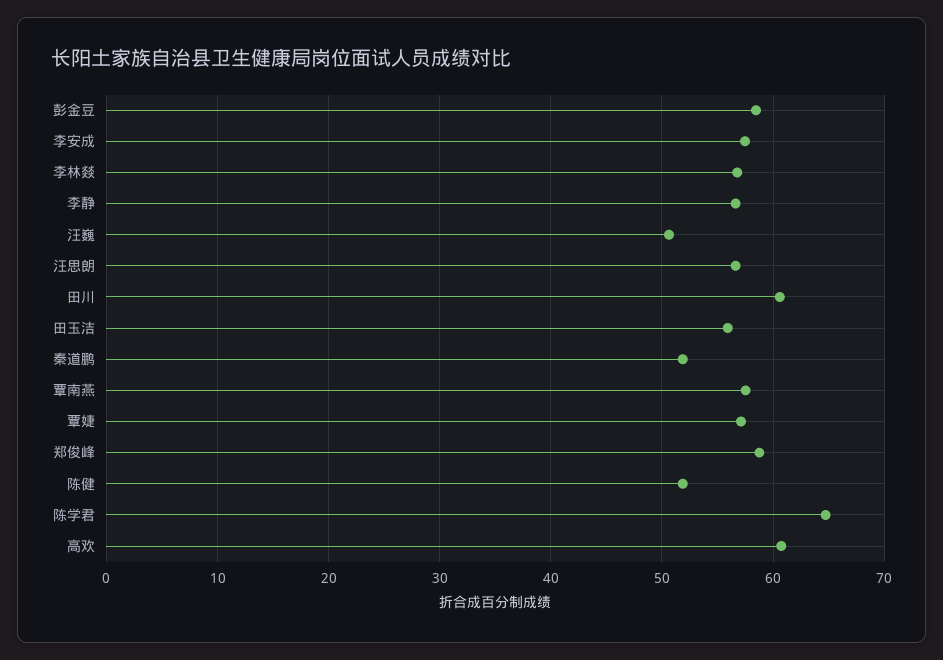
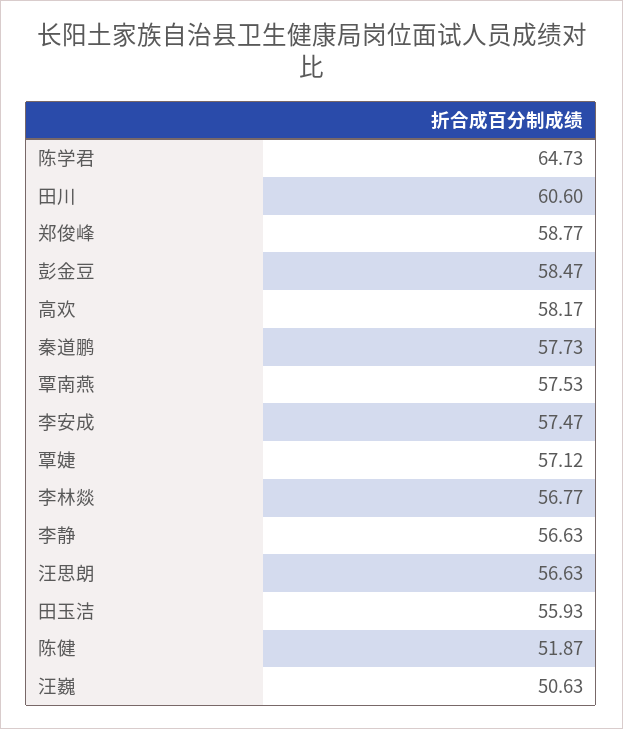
  {
    "彭金豆": 58.47,
    "李安成": 57.47,
    "李林燚": 56.77,
    "李静": 56.63,
    "汪巍": 50.63,
    "汪思朗": 56.63,
    "田川": 60.6,
    "田玉洁": 55.93,
-   "秦道鹏": 52,
+   "秦道鹏": 57.73,
    "覃南燕": 57.53,
    "覃婕": 57.12,
    "郑俊峰": 58.77,
    "陈健": 51.87,
    "陈学君": 64.73,
-   "高欢": 61
+   "高欢": 58.17
  }

